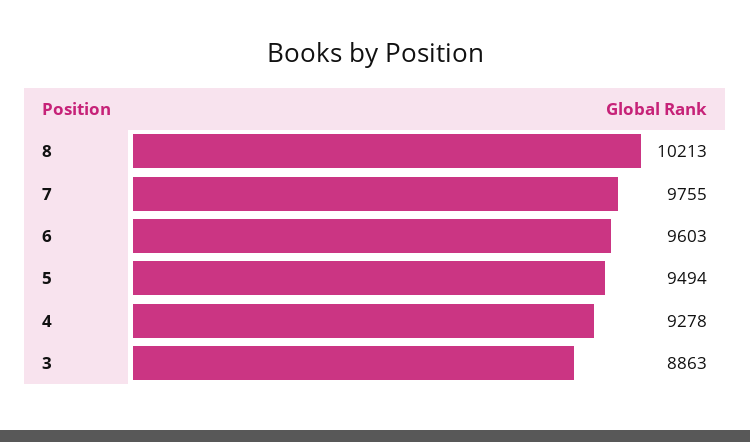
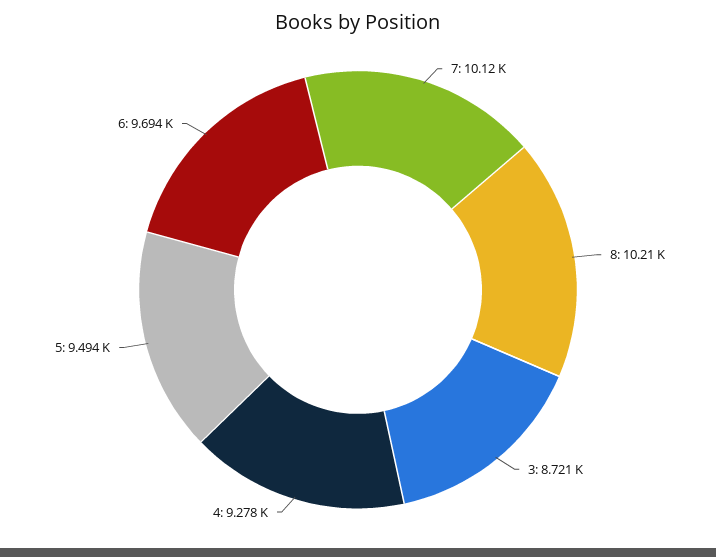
  {
    "8": 10213,
-   "7": 9755,
+   "7": 10120,
-   "6": 9603,
+   "6": 9694,
    "5": 9494,
    "4": 9278,
-   "3": 8863
+   "3": 8721
  }

